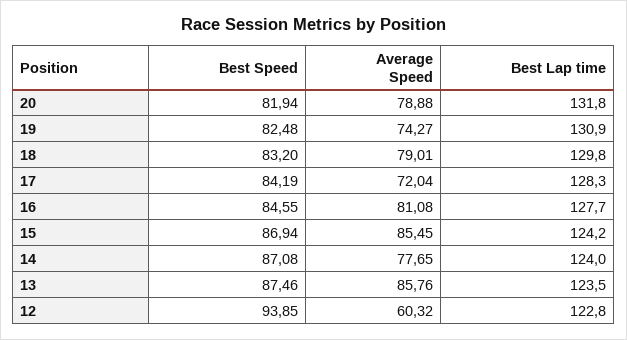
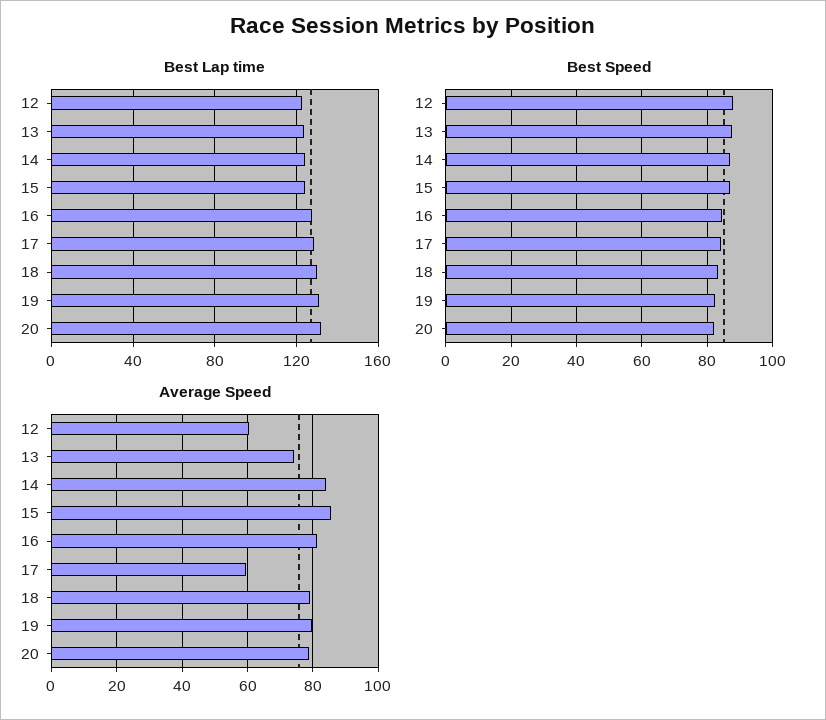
  {
    "Best Speed": {
      "20": 81.94,
      "19": 82.48,
      "18": 83.2,
      "17": 84.19,
      "16": 84.55,
      "15": 86.94,
      "14": 87.08,
      "13": 87.46,
-     "12": 93.85
+     "12": 88
    },
    "Average Speed": {
      "20": 78.88,
-     "19": 74.27,
+     "19": 80,
      "18": 79.01,
-     "17": 72.04,
+     "17": 60,
      "16": 81.08,
      "15": 85.45,
-     "14": 77.65,
+     "14": 84,
-     "13": 85.76,
+     "13": 74,
      "12": 60.32
    },
    "Best Lap time": {
      "20": 131.8,
      "19": 130.9,
      "18": 129.8,
      "17": 128.3,
      "16": 127.7,
      "15": 124.2,
      "14": 124,
      "13": 123.5,
      "12": 122.8
    }
  }

